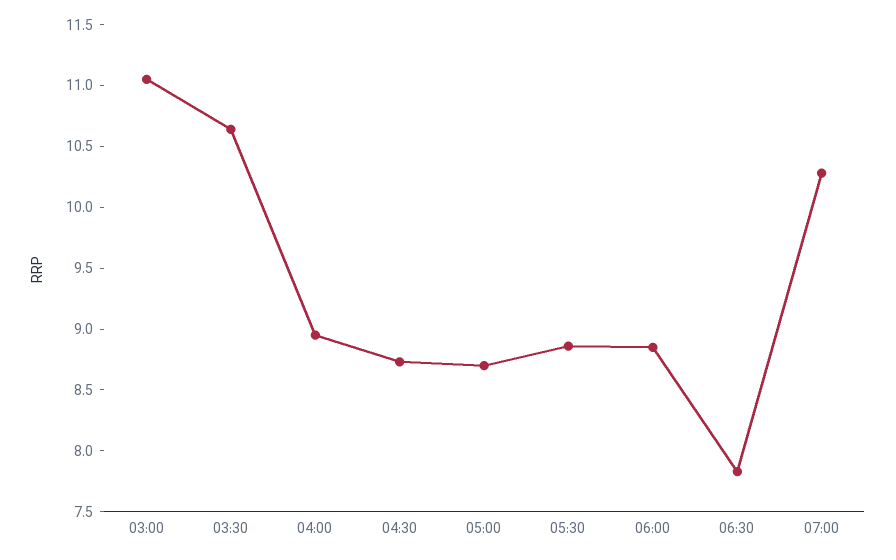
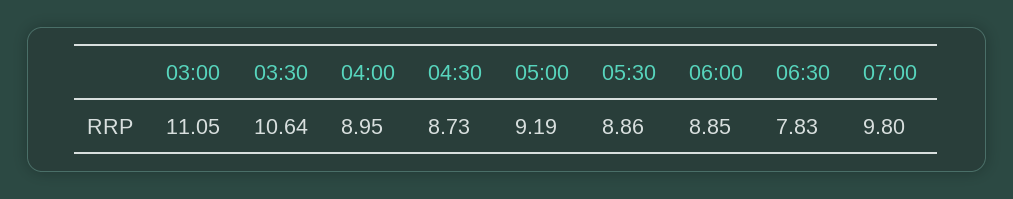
  {
    "03:00": 11.05,
    "03:30": 10.64,
    "04:00": 8.95,
    "04:30": 8.73,
-   "05:00": 8.7,
+   "05:00": 9.19,
    "05:30": 8.86,
    "06:00": 8.85,
    "06:30": 7.83,
-   "07:00": 10.3
+   "07:00": 9.8
  }

